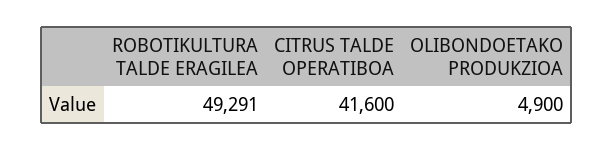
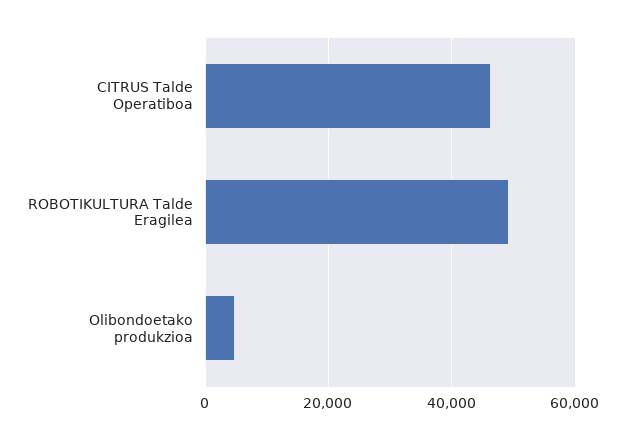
  {
    "ROBOTIKULTURA TALDE ERAGILEA": 49291,
-   "CITRUS TALDE OPERATIBOA": 41600,
+   "CITRUS TALDE OPERATIBOA": 46000,
    "OLIBONDOETAKO PRODUKZIOA": 4900
  }

